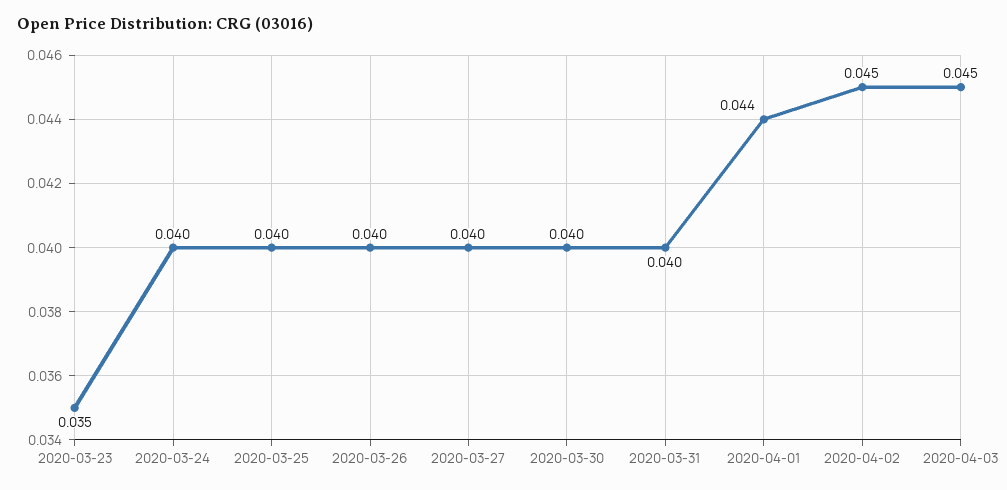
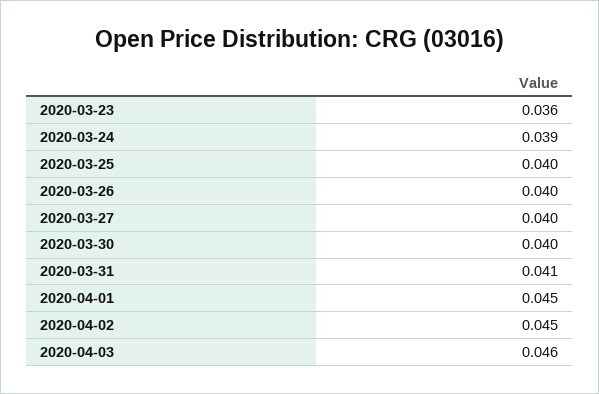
  {
-   "2020-03-23": 0.035,
+   "2020-03-23": 0.036,
-   "2020-03-24": 0.04,
+   "2020-03-24": 0.039,
    "2020-03-25": 0.04,
    "2020-03-26": 0.04,
    "2020-03-27": 0.04,
    "2020-03-30": 0.04,
-   "2020-03-31": 0.04,
+   "2020-03-31": 0.041,
-   "2020-04-01": 0.044,
+   "2020-04-01": 0.045,
    "2020-04-02": 0.045,
-   "2020-04-03": 0.045
+   "2020-04-03": 0.046
  }

